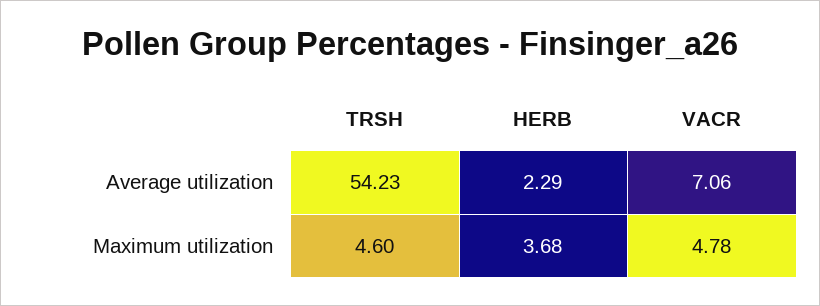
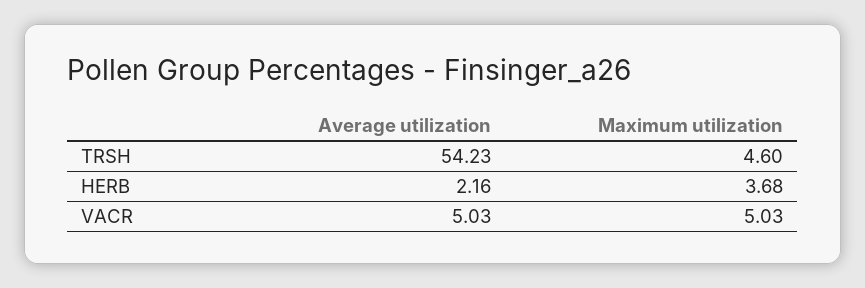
  {
    "TRSH": {
      "Average utilization": 54.23,
      "Maximum utilization": 4.6
    },
    "HERB": {
-     "Average utilization": 2.29,
+     "Average utilization": 2.16,
      "Maximum utilization": 3.68
    },
    "VACR": {
-     "Average utilization": 7.06,
+     "Average utilization": 5.03,
-     "Maximum utilization": 4.78
+     "Maximum utilization": 5.03
    }
  }

